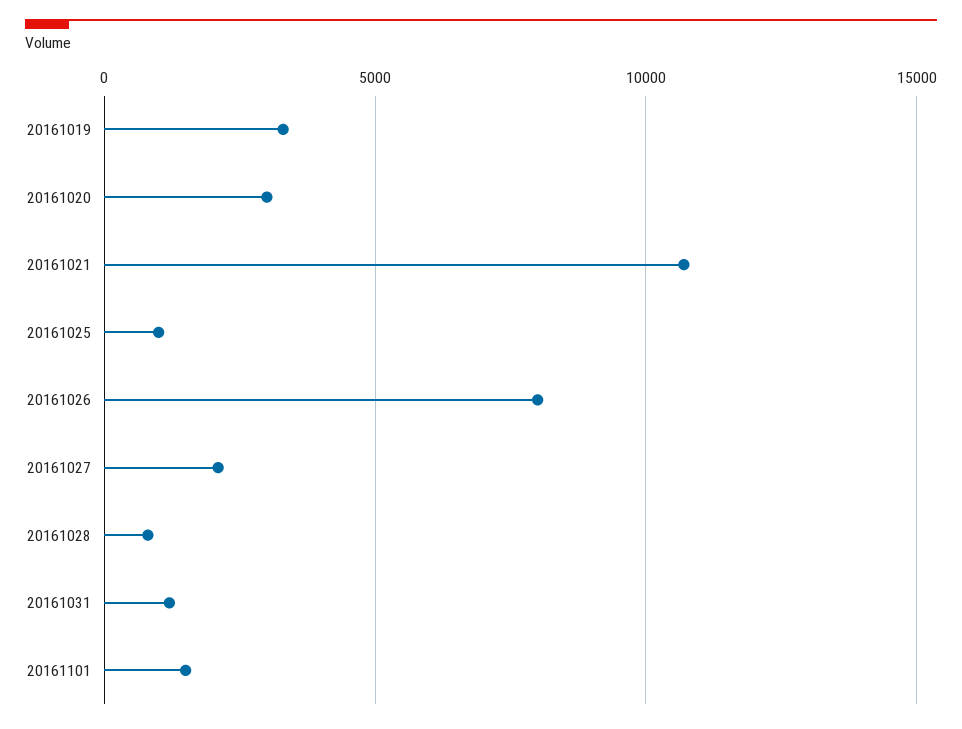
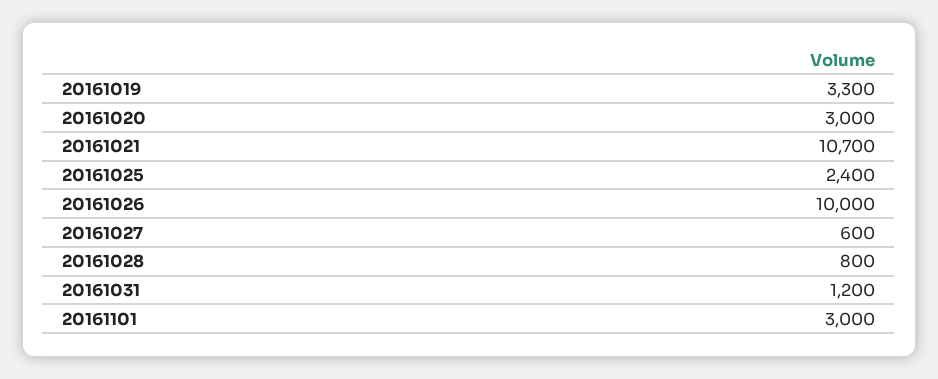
  {
    "20161019": 3300,
    "20161020": 3000,
    "20161021": 10700,
-   "20161025": 1000,
+   "20161025": 2400,
-   "20161026": 8000,
+   "20161026": 10000,
-   "20161027": 2000,
+   "20161027": 600,
    "20161028": 800,
    "20161031": 1200,
-   "20161101": 1500
+   "20161101": 3000
  }

